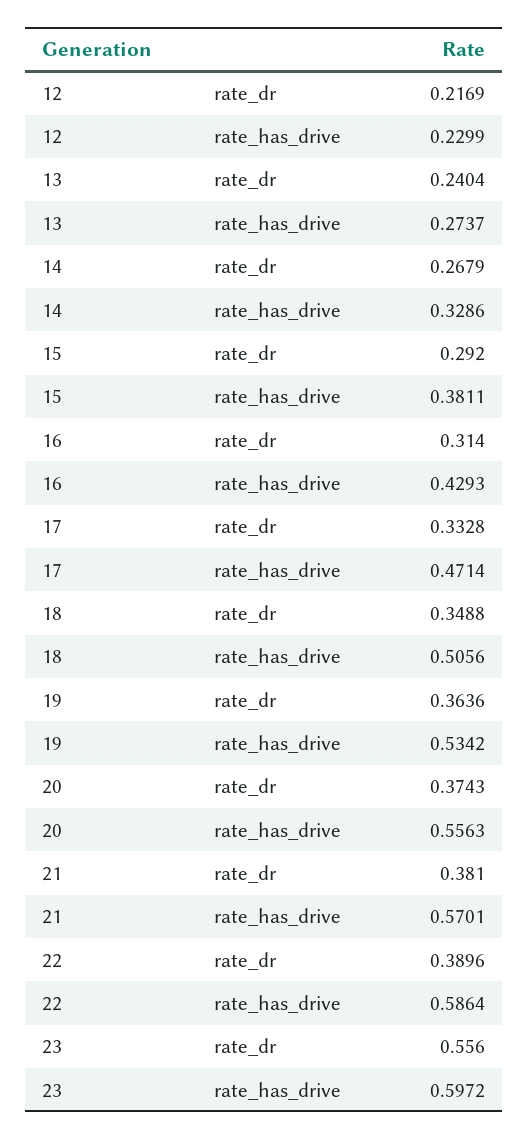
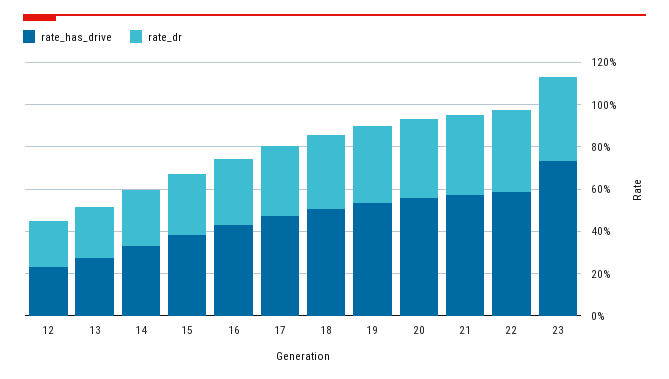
  {
    "rate_dr": {
      "12": 0.2169,
      "13": 0.2404,
      "14": 0.2679,
      "15": 0.292,
      "16": 0.314,
      "17": 0.3328,
      "18": 0.3488,
      "19": 0.3636,
      "20": 0.3743,
      "21": 0.381,
      "22": 0.3896,
-     "23": 0.556
+     "23": 0.4
    },
    "rate_has_drive": {
      "12": 0.2299,
      "13": 0.2737,
      "14": 0.3286,
      "15": 0.3811,
      "16": 0.4293,
      "17": 0.4714,
      "18": 0.5056,
      "19": 0.5342,
      "20": 0.5563,
      "21": 0.5701,
      "22": 0.5864,
-     "23": 0.5972
+     "23": 0.75
    }
  }

